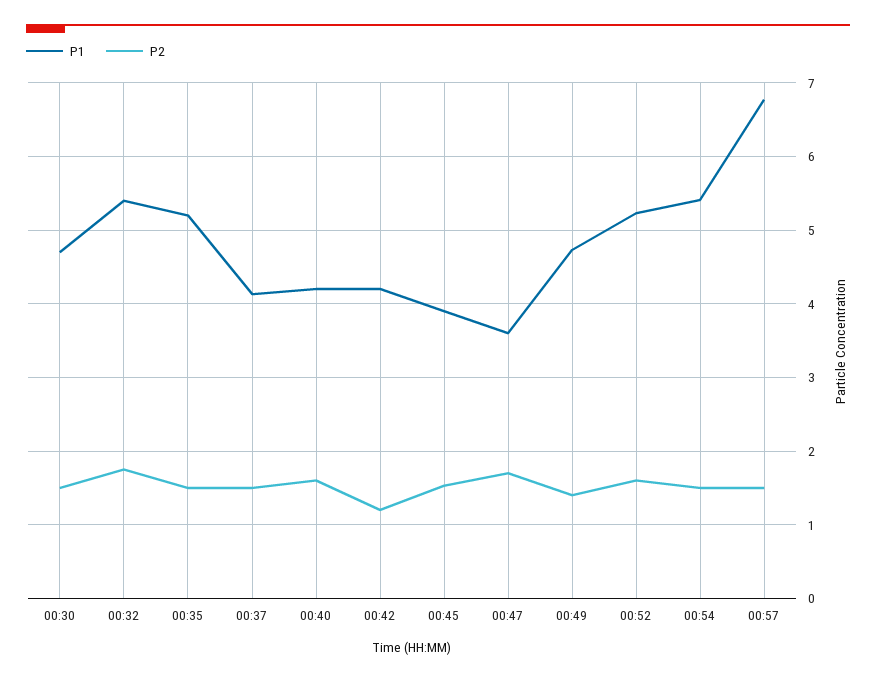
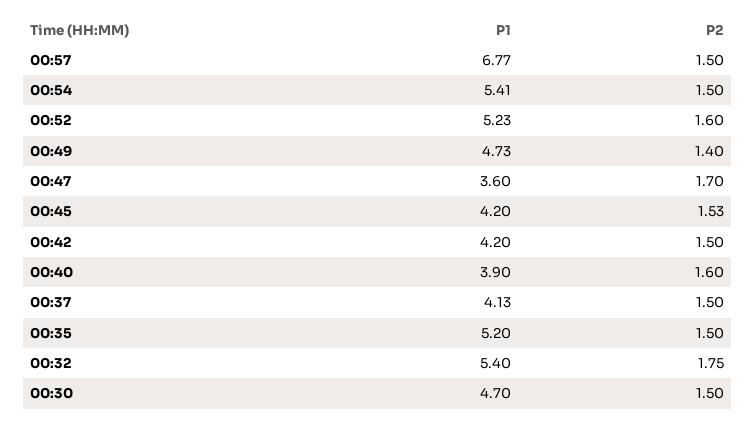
  {
    "P1": {
      "00:30": 4.7,
      "00:32": 5.4,
      "00:35": 5.2,
      "00:37": 4.13,
-     "00:40": 4.2,
+     "00:40": 3.9,
      "00:42": 4.2,
-     "00:45": 3.9,
+     "00:45": 4.2,
      "00:47": 3.6,
      "00:49": 4.73,
      "00:52": 5.23,
      "00:54": 5.41,
      "00:57": 6.77
    },
    "P2": {
      "00:30": 1.5,
      "00:32": 1.75,
      "00:35": 1.5,
      "00:37": 1.5,
      "00:40": 1.6,
-     "00:42": 1.2,
+     "00:42": 1.5,
      "00:45": 1.53,
      "00:47": 1.7,
      "00:49": 1.4,
      "00:52": 1.6,
      "00:54": 1.5,
      "00:57": 1.5
    }
  }

